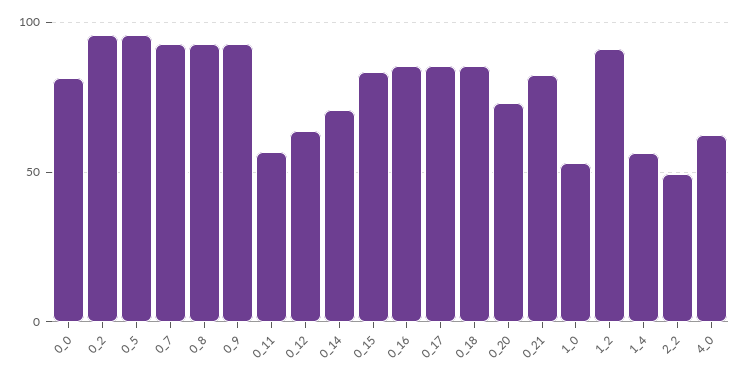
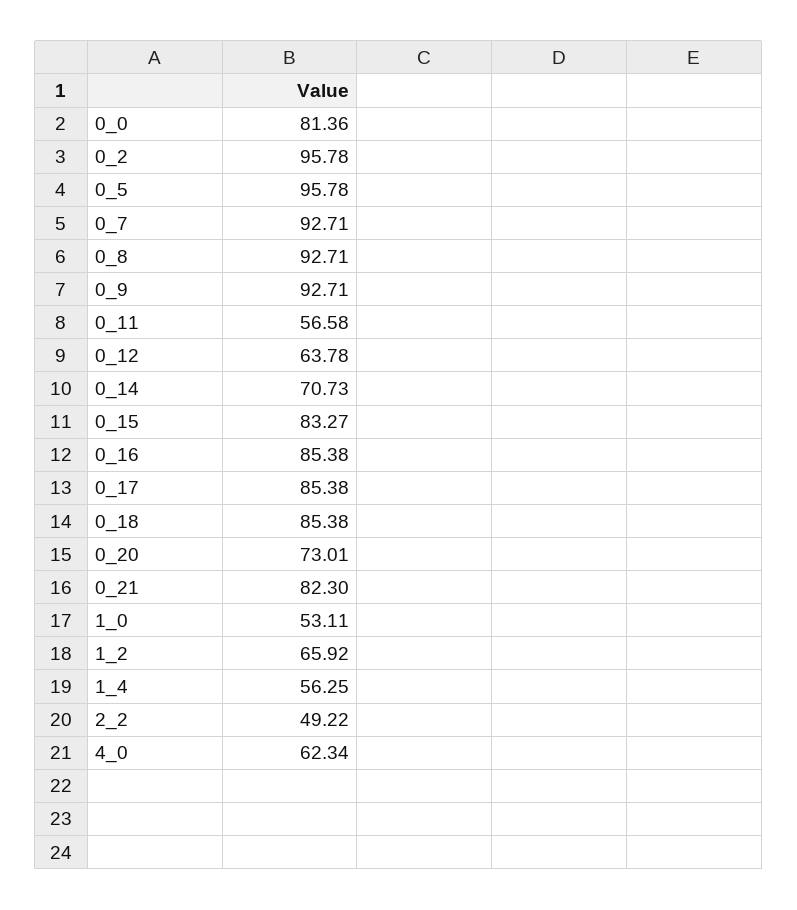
  {
    "0_0": 81.36,
    "0_2": 95.78,
    "0_5": 95.78,
    "0_7": 92.71,
    "0_8": 92.71,
    "0_9": 92.71,
    "0_11": 56.58,
    "0_12": 63.78,
    "0_14": 70.73,
    "0_15": 83.27,
    "0_16": 85.38,
    "0_17": 85.38,
    "0_18": 85.38,
    "0_20": 73.01,
    "0_21": 82.3,
    "1_0": 53.11,
-   "1_2": 90,
+   "1_2": 65.92,
    "1_4": 56.25,
    "2_2": 49.22,
    "4_0": 62.34
  }

